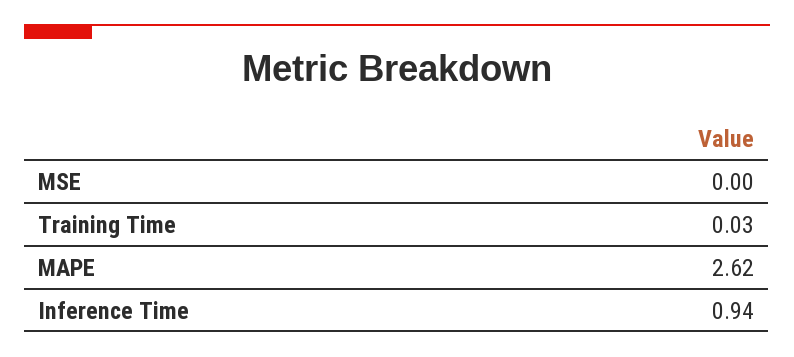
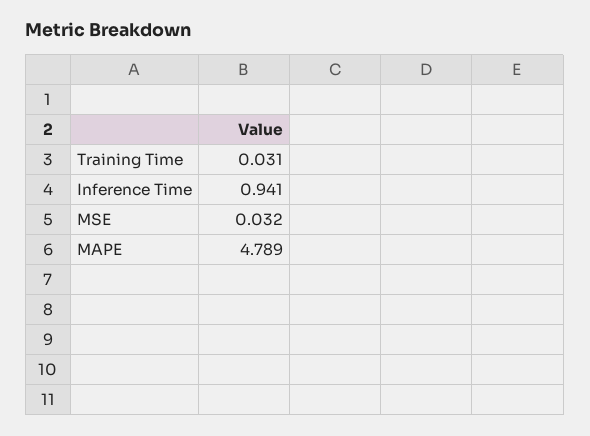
  {
-   "MSE": 0,
+   "MSE": 0.032,
    "Training Time": 0.031,
-   "MAPE": 2.62,
+   "MAPE": 4.789,
    "Inference Time": 0.941
  }

